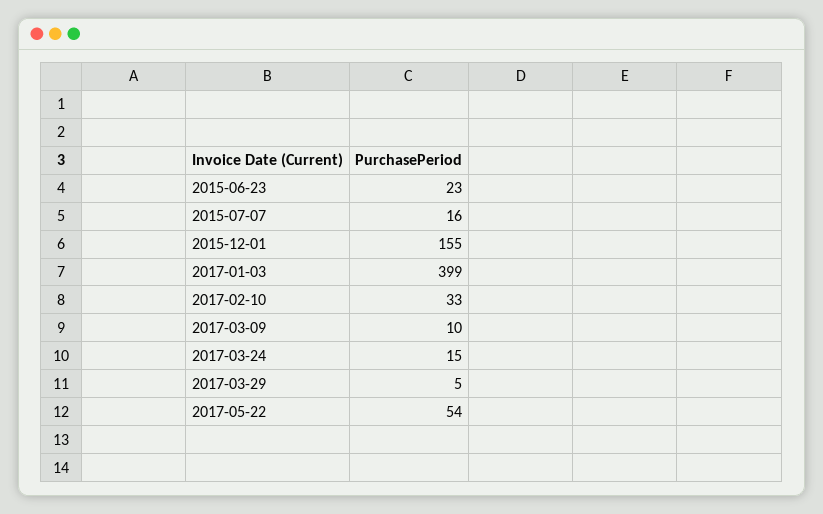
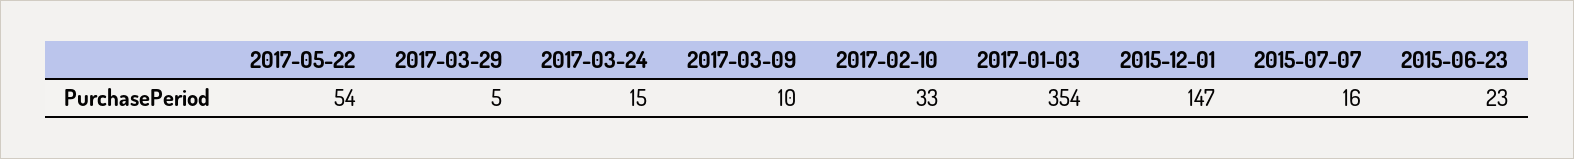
  {
    "2015-06-23": 23,
    "2015-07-07": 16,
-   "2015-12-01": 155,
+   "2015-12-01": 147,
-   "2017-01-03": 399,
+   "2017-01-03": 354,
    "2017-02-10": 33,
    "2017-03-09": 10,
    "2017-03-24": 15,
    "2017-03-29": 5,
    "2017-05-22": 54
  }

